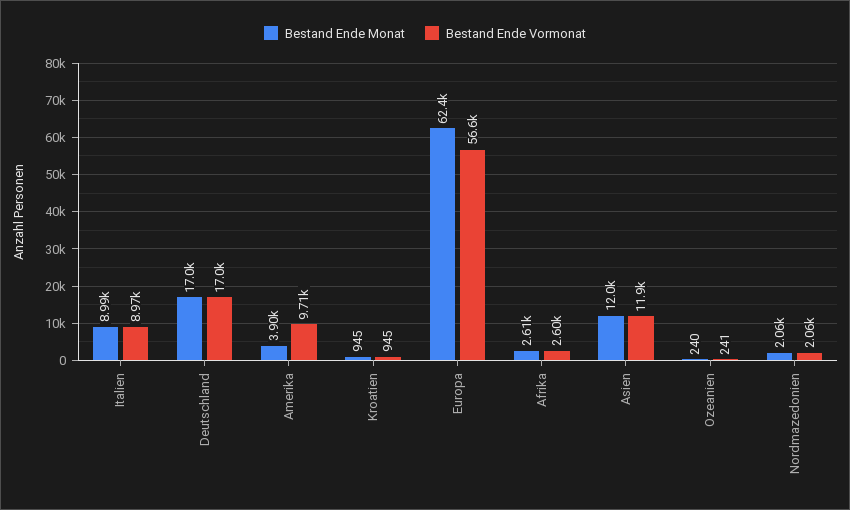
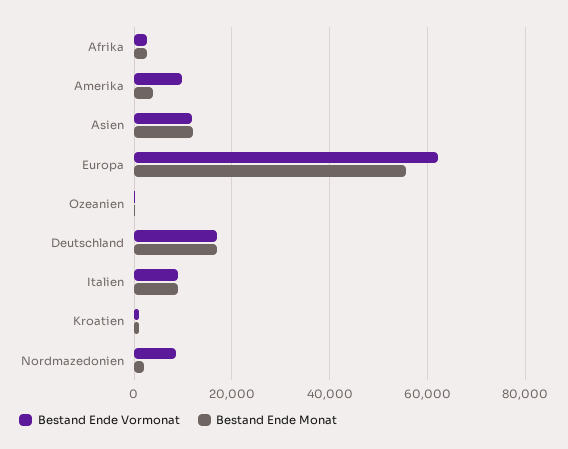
  {
    "Bestand Ende Monat": {
      "Italien": 8990,
      "Deutschland": 17000,
      "Amerika": 3900,
      "Kroatien": 945,
-     "Europa": 62400,
+     "Europa": 56000,
      "Afrika": 2610,
      "Asien": 12000,
      "Ozeanien": 240,
      "Nordmazedonien": 2060
    },
    "Bestand Ende Vormonat": {
      "Italien": 8970,
      "Deutschland": 17000,
      "Amerika": 9710,
      "Kroatien": 945,
-     "Europa": 56600,
+     "Europa": 62000,
      "Afrika": 2600,
      "Asien": 11900,
      "Ozeanien": 241,
-     "Nordmazedonien": 2060
+     "Nordmazedonien": 8000
    }
  }

